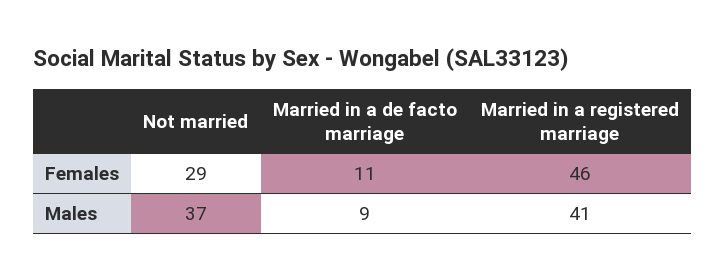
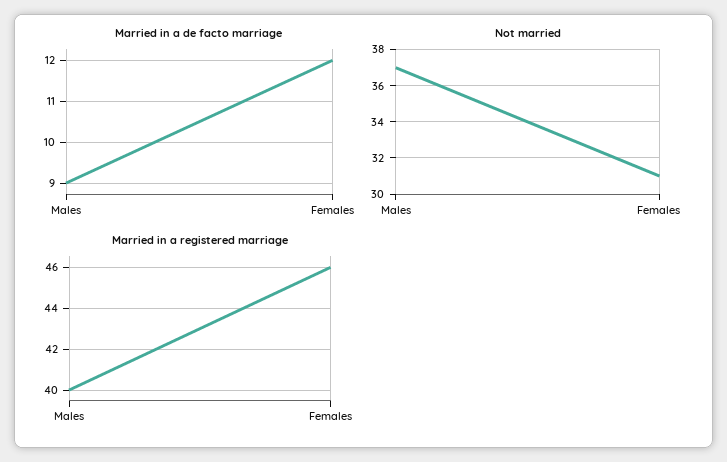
  {
    "Not married": {
-     "Females": 29,
+     "Females": 31,
      "Males": 37
    },
    "Married in a de facto marriage": {
-     "Females": 11,
+     "Females": 12,
      "Males": 9
    },
    "Married in a registered marriage": {
      "Females": 46,
-     "Males": 41
+     "Males": 40
    }
  }

